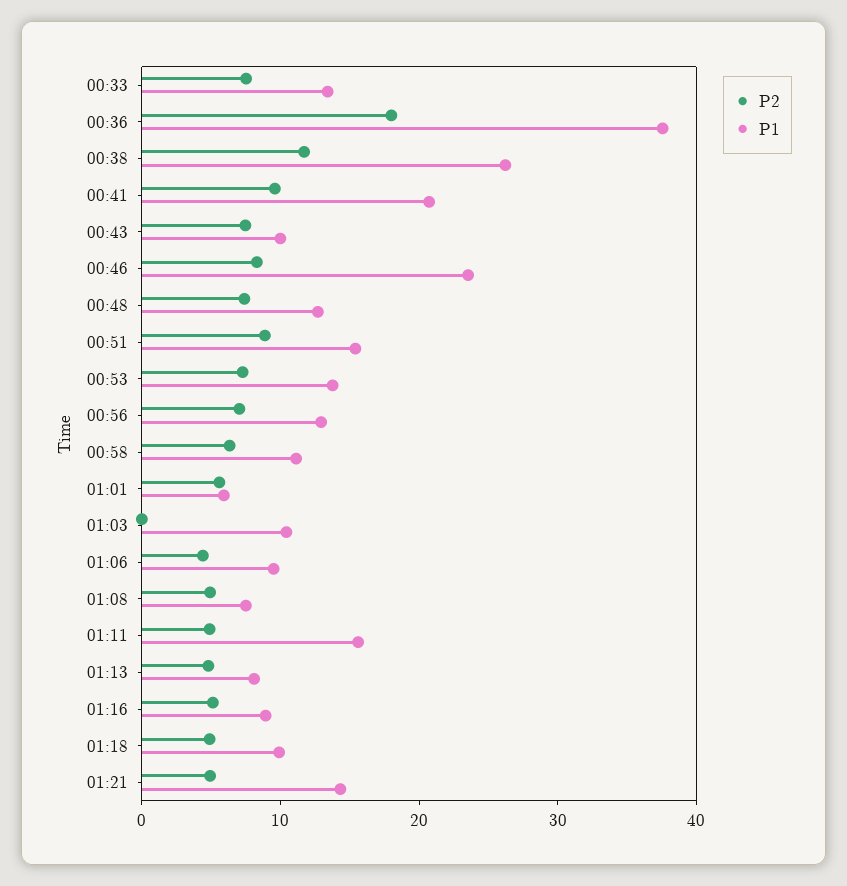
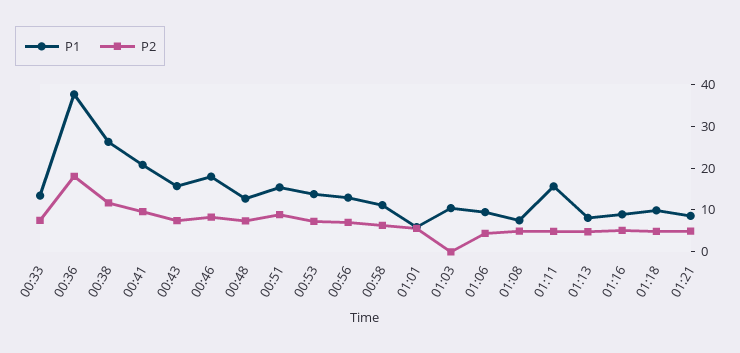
  {
    "P2": {
      "00:33": 8,
      "00:36": 18,
      "00:38": 12,
      "00:41": 10,
      "00:43": 8,
      "00:46": 8,
      "00:48": 8,
      "00:51": 8,
      "00:53": 8,
      "00:56": 8,
      "00:58": 6,
      "01:01": 6,
      "01:03": 0,
      "01:06": 4,
      "01:08": 4,
      "01:11": 4,
      "01:13": 4,
      "01:16": 6,
      "01:18": 4,
      "01:21": 4
    },
    "P1": {
      "00:33": 14,
      "00:36": 38,
      "00:38": 26,
      "00:41": 20,
-     "00:43": 10,
+     "00:43": 16,
-     "00:46": 24,
+     "00:46": 18,
      "00:48": 12,
      "00:51": 16,
      "00:53": 14,
      "00:56": 12,
      "00:58": 12,
      "01:01": 6,
      "01:03": 10,
      "01:06": 10,
      "01:08": 8,
      "01:11": 16,
      "01:13": 8,
      "01:16": 8,
      "01:18": 10,
-     "01:21": 14
+     "01:21": 8
    }
  }

